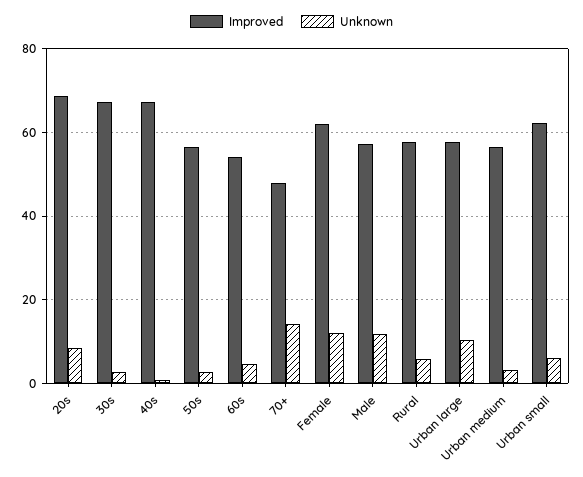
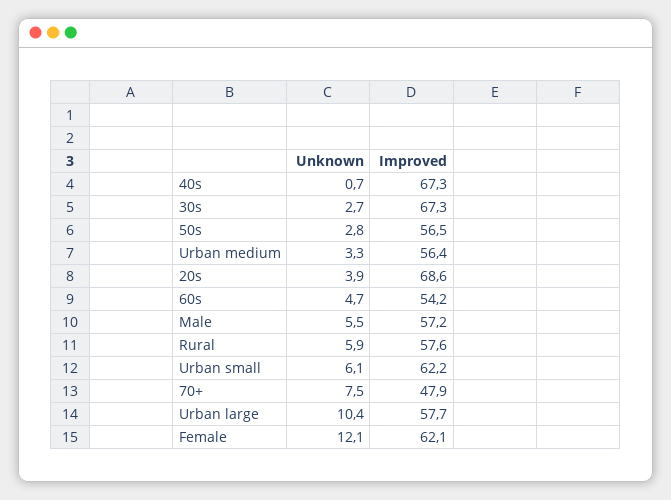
  {
    "Improved": {
      "20s": 68.6,
      "30s": 67.3,
      "40s": 67.3,
      "50s": 56.5,
      "60s": 54.2,
      "70+": 47.9,
      "Female": 62.1,
      "Male": 57.2,
      "Rural": 57.6,
      "Urban large": 57.7,
      "Urban medium": 56.4,
      "Urban small": 62.2
    },
    "Unknown": {
-     "20s": 8,
+     "20s": 3.9,
      "30s": 2.7,
      "40s": 0.7,
      "50s": 2.8,
      "60s": 4.7,
-     "70+": 14,
+     "70+": 7.5,
      "Female": 12.1,
-     "Male": 12,
+     "Male": 5.5,
      "Rural": 5.9,
      "Urban large": 10.4,
      "Urban medium": 3.3,
      "Urban small": 6.1
    }
  }

